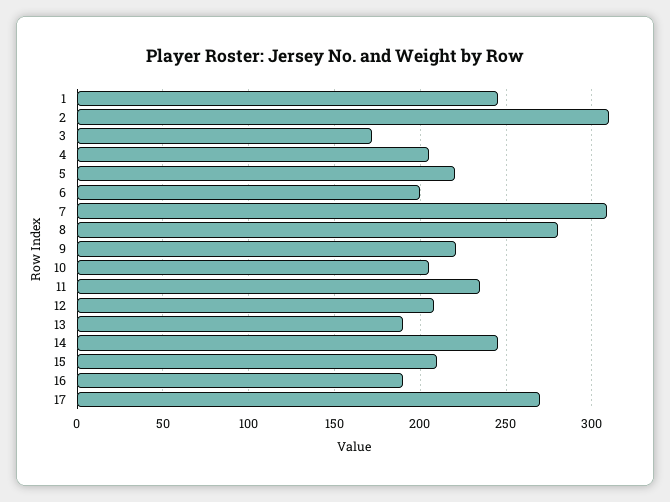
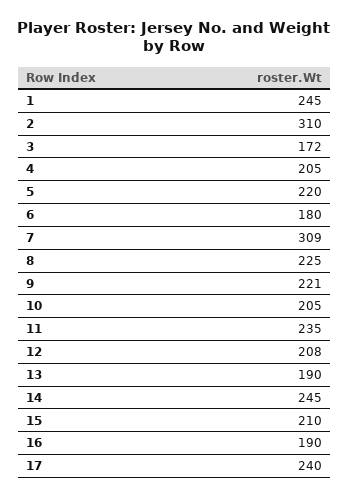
  {
    "1": 245,
    "2": 310,
    "3": 172,
    "4": 205,
    "5": 220,
-   "6": 200,
+   "6": 180,
    "7": 309,
-   "8": 280,
+   "8": 225,
    "9": 221,
    "10": 205,
    "11": 235,
    "12": 208,
    "13": 190,
    "14": 245,
    "15": 210,
    "16": 190,
-   "17": 270
+   "17": 240
  }

